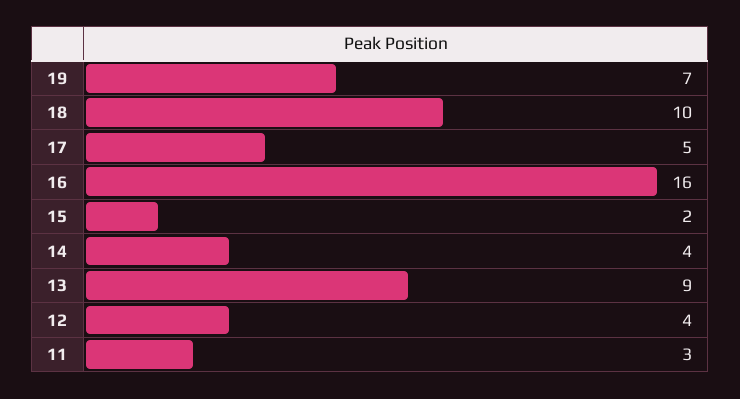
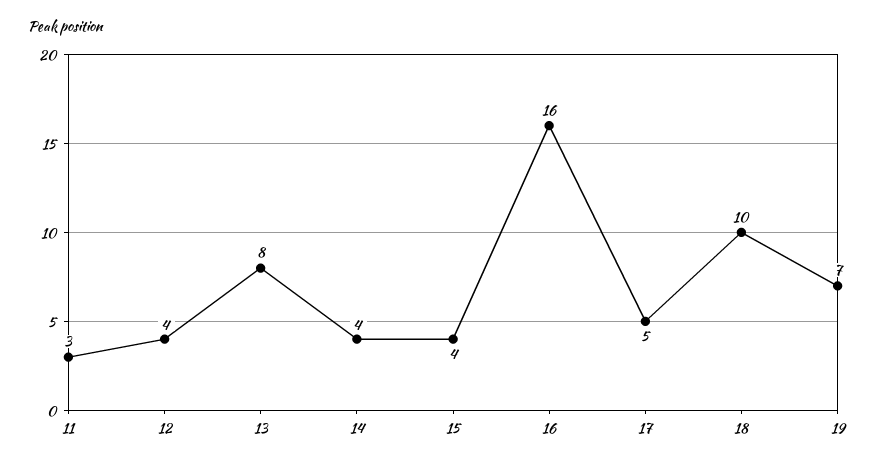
  {
    "19": 7,
    "18": 10,
    "17": 5,
    "16": 16,
-   "15": 2,
+   "15": 4,
    "14": 4,
-   "13": 9,
+   "13": 8,
    "12": 4,
    "11": 3
  }

